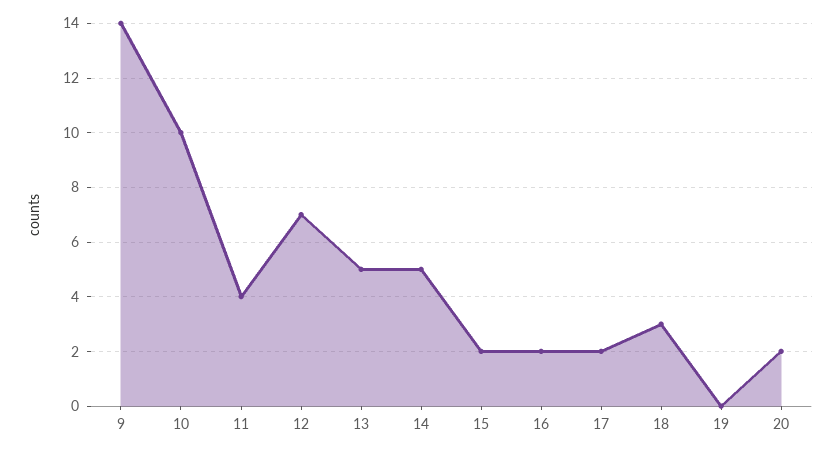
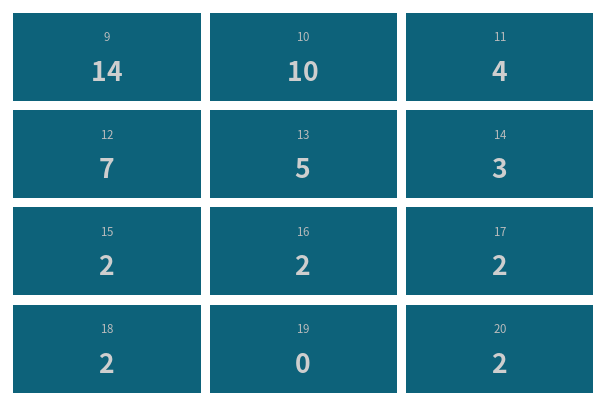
  {
    "9": 14,
    "10": 10,
    "11": 4,
    "12": 7,
    "13": 5,
-   "14": 5,
+   "14": 3,
    "15": 2,
    "16": 2,
    "17": 2,
-   "18": 3,
+   "18": 2,
    "19": 0,
    "20": 2
  }

